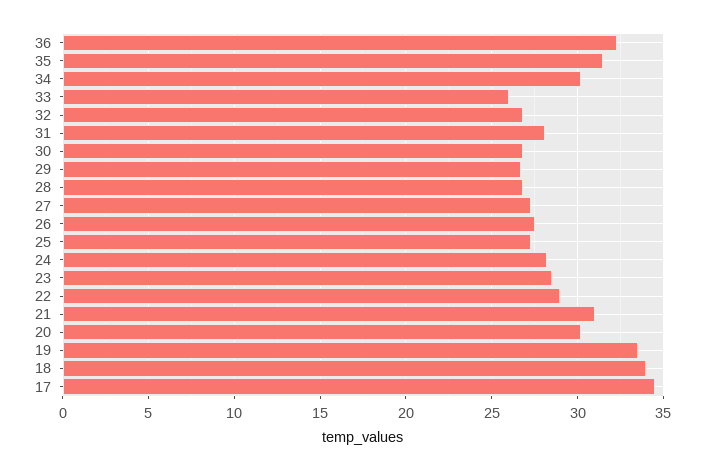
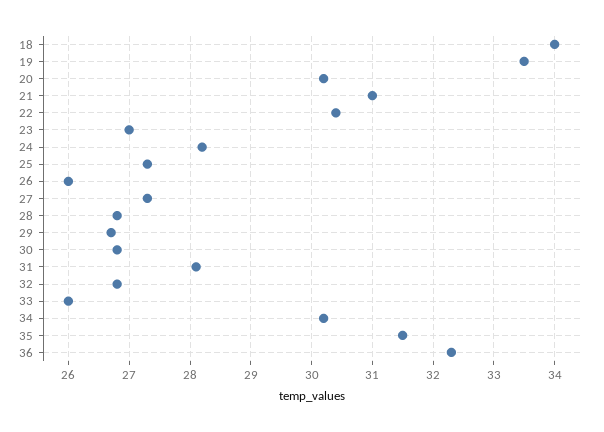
  {
    "36": 32.3,
    "35": 31.5,
    "34": 30.2,
    "33": 26,
    "32": 26.8,
    "31": 28.1,
    "30": 26.8,
    "29": 26.7,
    "28": 26.8,
    "27": 27.3,
-   "26": 27.5,
+   "26": 26,
    "25": 27.3,
    "24": 28.2,
-   "23": 28.5,
+   "23": 27,
-   "22": 29,
+   "22": 30.4,
    "21": 31,
    "20": 30.2,
    "19": 33.5,
-   "18": 34,
+   "18": 34
-   "17": 34.5
  }

